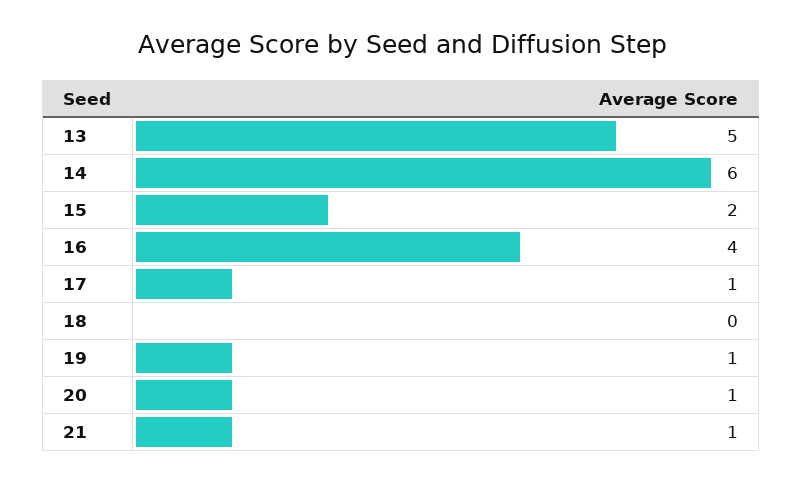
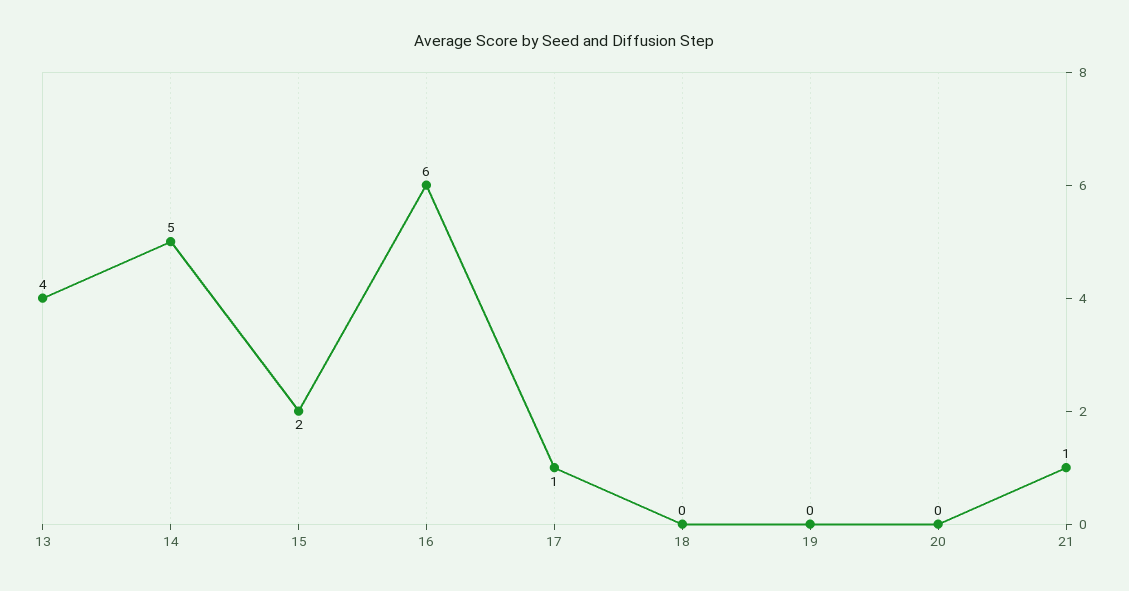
  {
-   "13": 5,
+   "13": 4,
-   "14": 6,
+   "14": 5,
    "15": 2,
-   "16": 4,
+   "16": 6,
    "17": 1,
    "18": 0,
-   "19": 1,
+   "19": 0,
-   "20": 1,
+   "20": 0,
    "21": 1
  }

